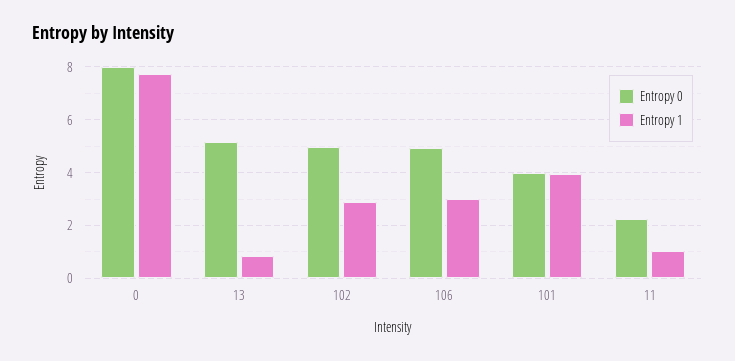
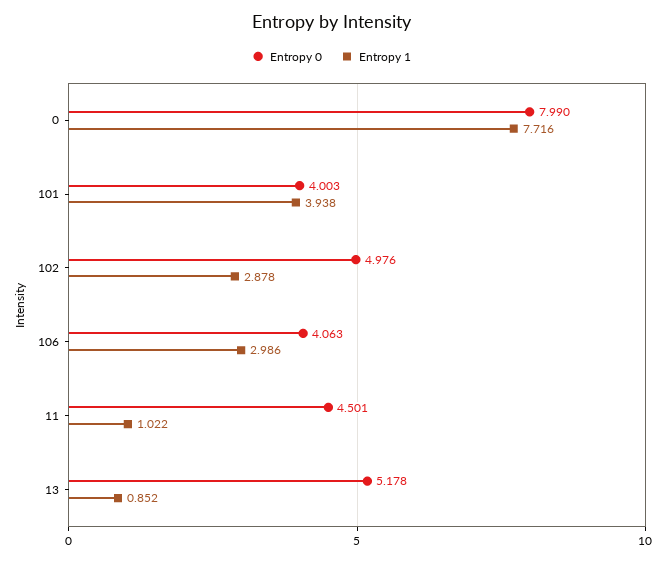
  {
    "Entropy 0": {
      "0": 7.99,
      "13": 5.178,
      "102": 4.976,
-     "106": 5,
+     "106": 4.063,
      "101": 4.003,
-     "11": 2.25
+     "11": 4.501
    },
    "Entropy 1": {
      "0": 7.716,
      "13": 0.852,
      "102": 2.878,
      "106": 2.986,
      "101": 3.938,
      "11": 1.022
    }
  }

